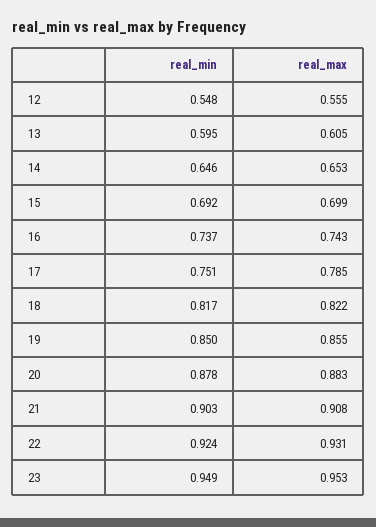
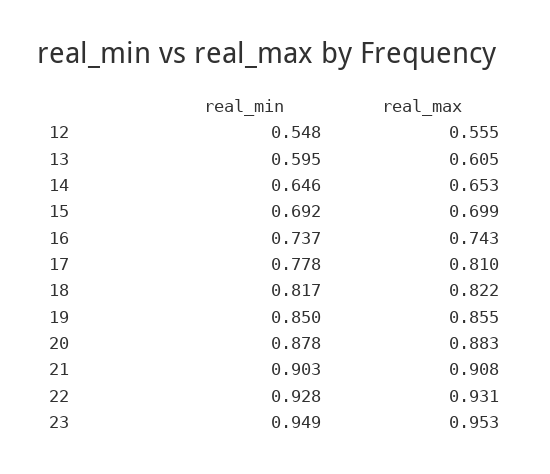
  {
    "real_min": {
      "12": 0.548,
      "13": 0.595,
      "14": 0.646,
      "15": 0.692,
      "16": 0.737,
-     "17": 0.751,
+     "17": 0.778,
      "18": 0.817,
      "19": 0.85,
      "20": 0.878,
      "21": 0.903,
-     "22": 0.924,
+     "22": 0.928,
      "23": 0.949
    },
    "real_max": {
      "12": 0.555,
      "13": 0.605,
      "14": 0.653,
      "15": 0.699,
      "16": 0.743,
-     "17": 0.785,
+     "17": 0.81,
      "18": 0.822,
      "19": 0.855,
      "20": 0.883,
      "21": 0.908,
      "22": 0.931,
      "23": 0.953
    }
  }

